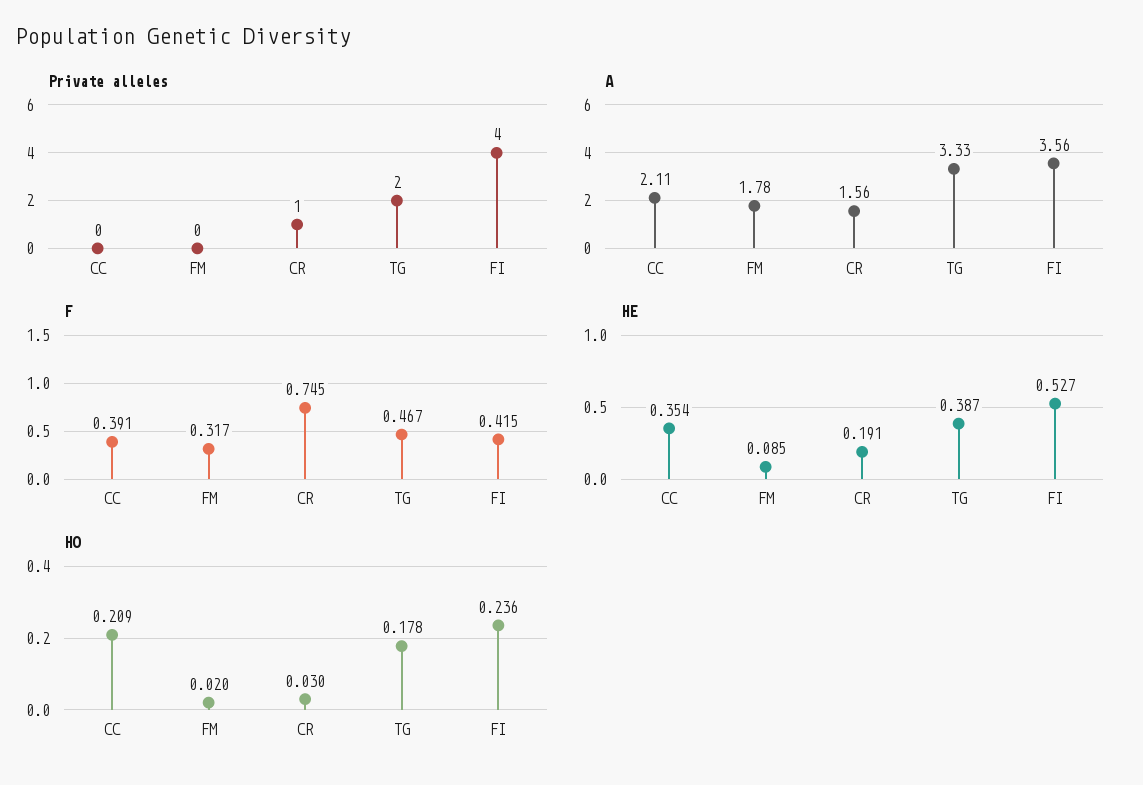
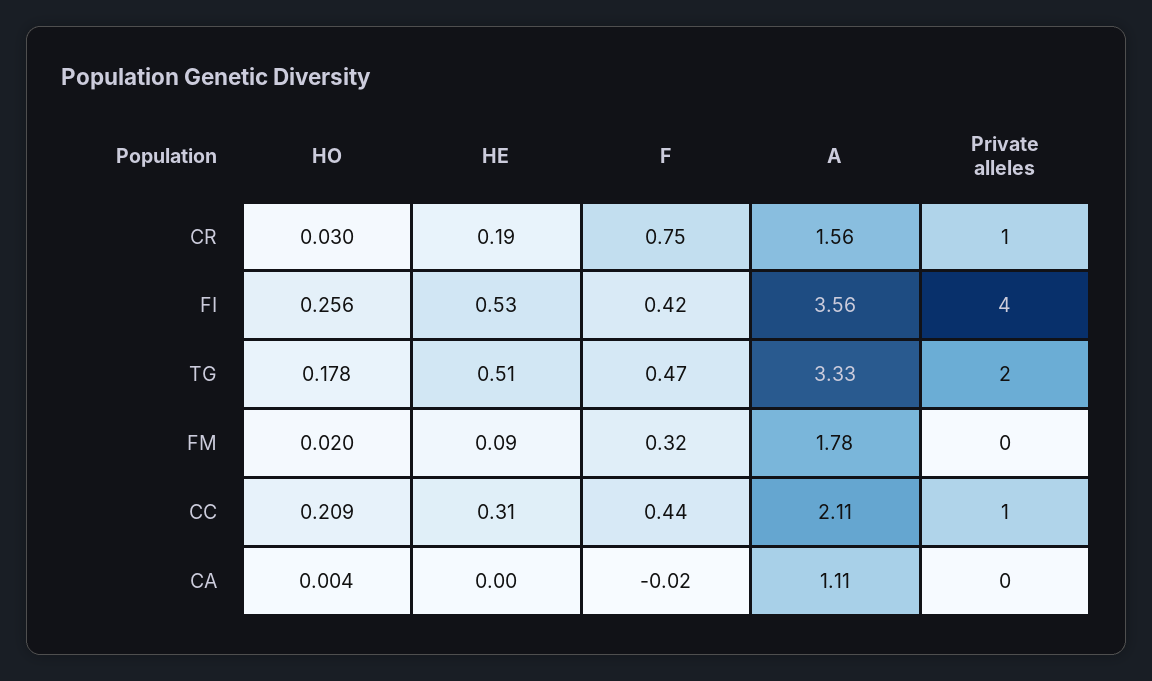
  {
    "Private alleles": {
-     "CC": 0,
+     "CC": 1,
      "FM": 0,
      "CR": 1,
      "TG": 2,
-     "FI": 4
+     "FI": 4,
+     "CA": 0
    },
    "A": {
      "CC": 2.11,
      "FM": 1.78,
      "CR": 1.56,
      "TG": 3.33,
-     "FI": 3.56
+     "FI": 3.56,
+     "CA": 1.11
    },
    "F": {
-     "CC": 0.391,
+     "CC": 0.44,
      "FM": 0.317,
      "CR": 0.745,
      "TG": 0.467,
-     "FI": 0.415
+     "FI": 0.415,
+     "CA": -0.02
    },
    "HE": {
-     "CC": 0.354,
+     "CC": 0.31,
      "FM": 0.085,
      "CR": 0.191,
-     "TG": 0.387,
+     "TG": 0.51,
-     "FI": 0.527
+     "FI": 0.527,
+     "CA": 0
    },
    "HO": {
      "CC": 0.209,
      "FM": 0.02,
      "CR": 0.03,
      "TG": 0.178,
-     "FI": 0.236
+     "FI": 0.256,
+     "CA": 0.004
    }
  }

